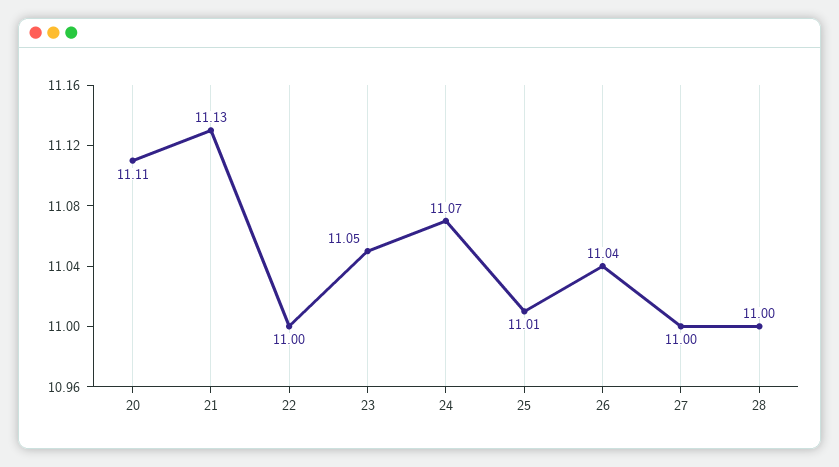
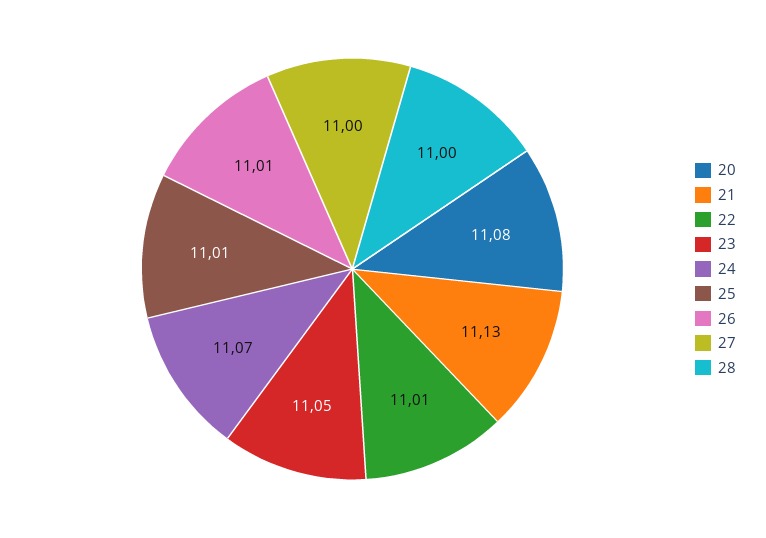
  {
-   "20": 11.11,
+   "20": 11.08,
    "21": 11.13,
-   "22": 11,
+   "22": 11.01,
    "23": 11.05,
    "24": 11.07,
    "25": 11.01,
-   "26": 11.04,
+   "26": 11.01,
    "27": 11,
    "28": 11
  }

